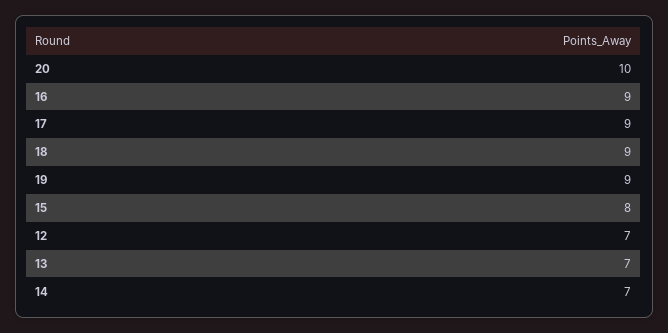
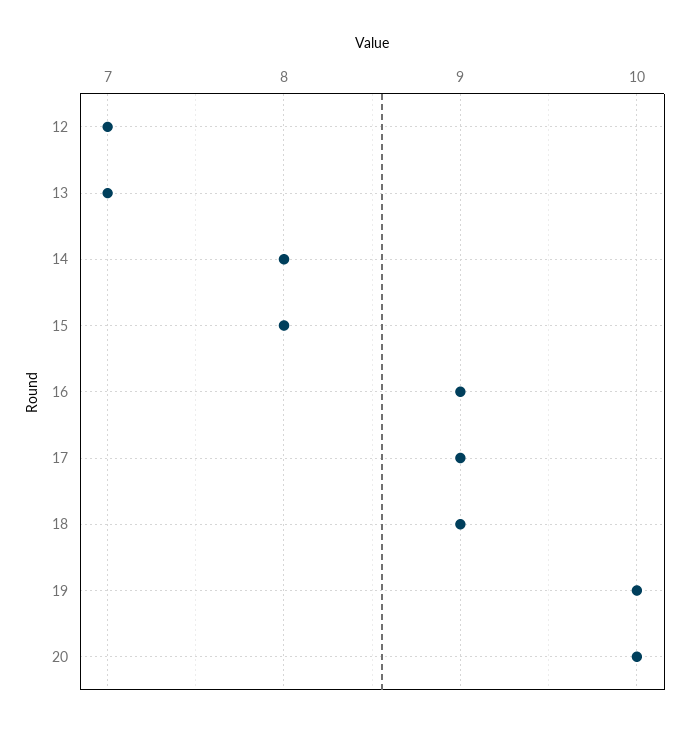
  {
    "20": 10,
    "16": 9,
    "17": 9,
    "18": 9,
-   "19": 9,
+   "19": 10,
    "15": 8,
    "12": 7,
    "13": 7,
-   "14": 7
+   "14": 8
  }

